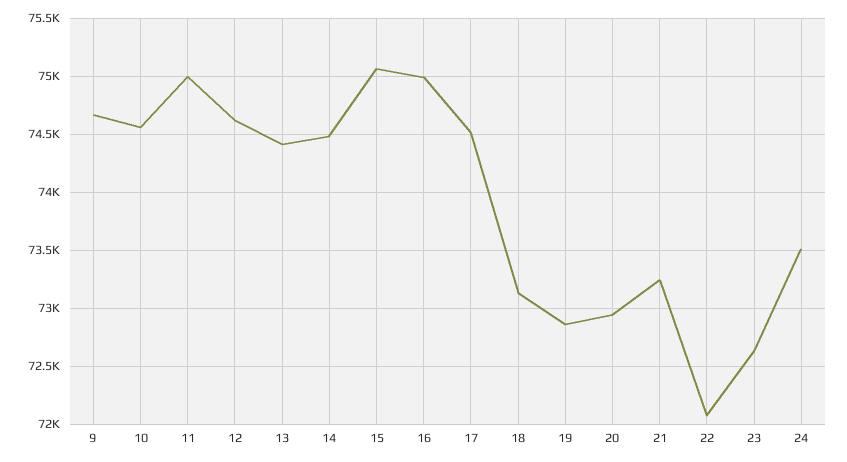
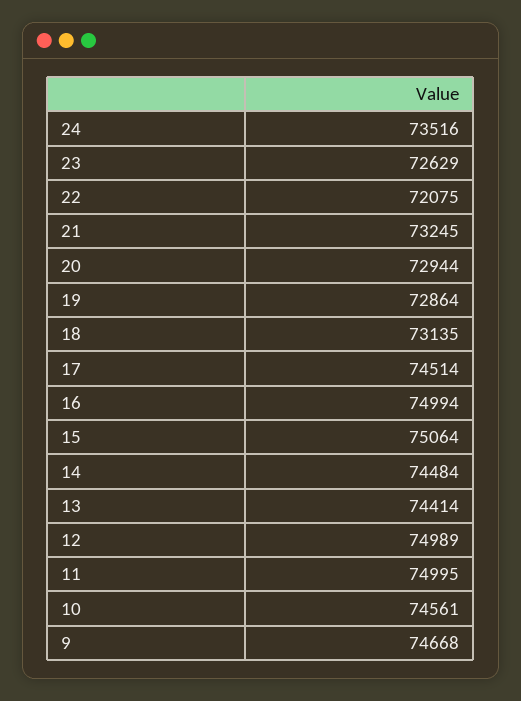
  {
    "9": 74668,
    "10": 74561,
    "11": 74995,
-   "12": 74600,
+   "12": 74989,
    "13": 74414,
    "14": 74484,
    "15": 75064,
    "16": 74994,
    "17": 74514,
    "18": 73135,
    "19": 72864,
    "20": 72944,
    "21": 73245,
    "22": 72075,
    "23": 72629,
    "24": 73516
  }

